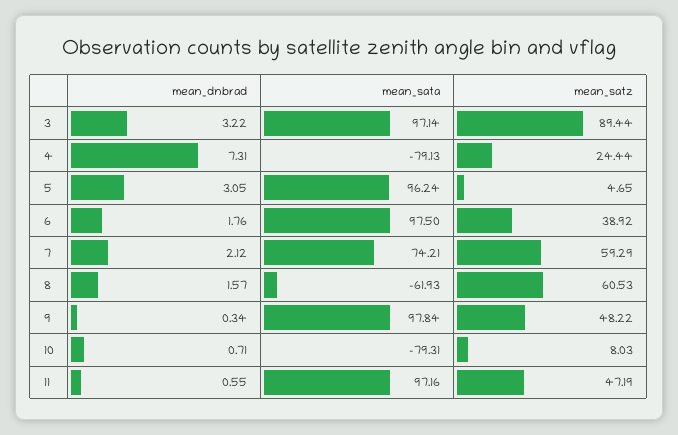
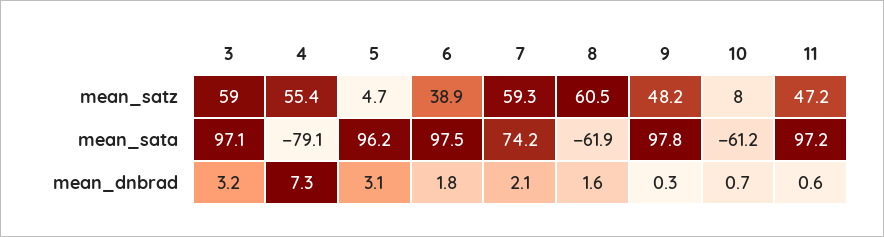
  {
    "mean_dnbrad": {
      "3": 3.22,
      "4": 7.31,
      "5": 3.05,
      "6": 1.76,
      "7": 2.12,
      "8": 1.57,
      "9": 0.34,
      "10": 0.71,
      "11": 0.55
    },
    "mean_sata": {
      "3": 97.14,
      "4": -79.13,
      "5": 96.24,
      "6": 97.5,
      "7": 74.21,
      "8": -61.93,
      "9": 97.84,
-     "10": -79.31,
+     "10": -61.2,
      "11": 97.16
    },
    "mean_satz": {
-     "3": 89.44,
+     "3": 59,
-     "4": 24.44,
+     "4": 55.4,
      "5": 4.65,
      "6": 38.92,
      "7": 59.29,
      "8": 60.53,
      "9": 48.22,
      "10": 8.03,
      "11": 47.19
    }
  }

